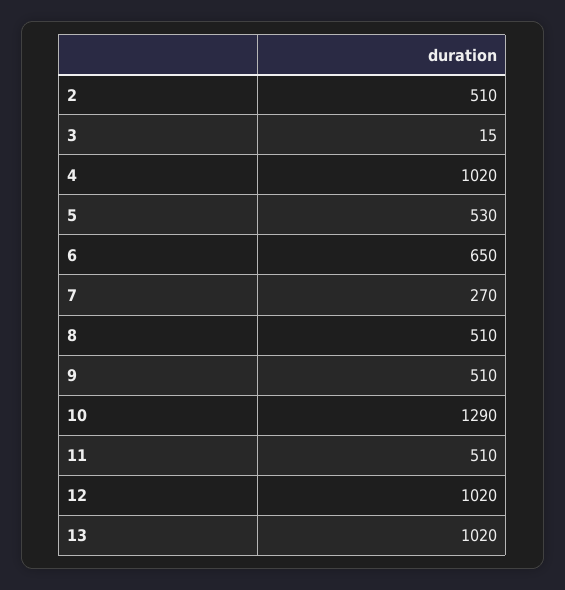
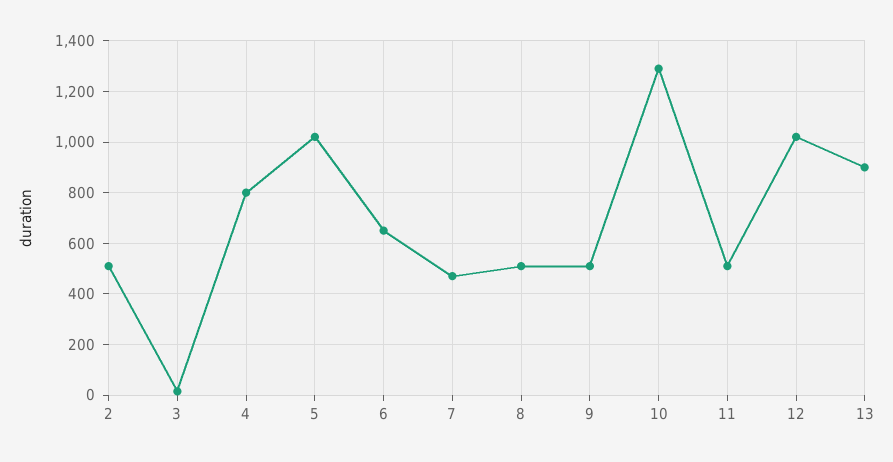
  {
    "2": 510,
    "3": 15,
-   "4": 1020,
+   "4": 800,
-   "5": 530,
+   "5": 1025,
    "6": 650,
-   "7": 270,
+   "7": 475,
    "8": 510,
    "9": 510,
    "10": 1290,
    "11": 510,
    "12": 1020,
-   "13": 1020
+   "13": 900
  }

